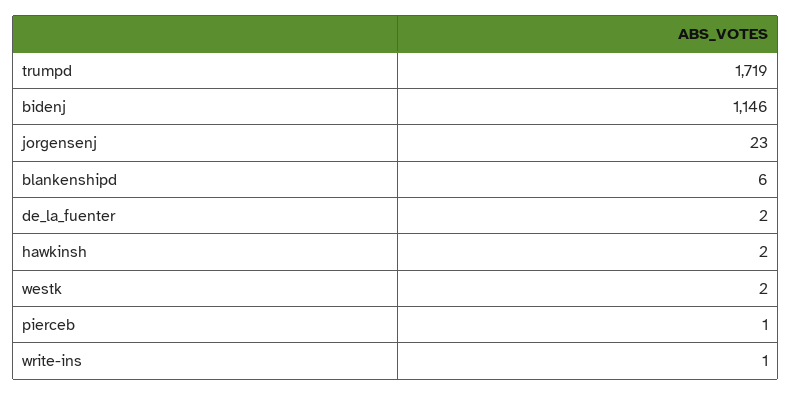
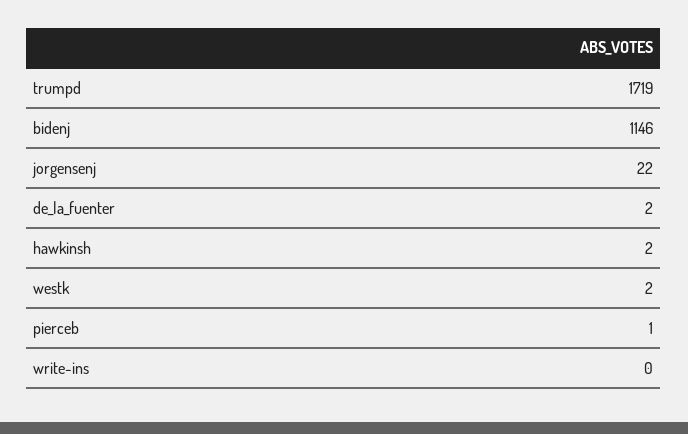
  {
    "trumpd": 1719,
    "bidenj": 1146,
-   "jorgensenj": 23,
+   "jorgensenj": 22,
-   "blankenshipd": 6,
    "de_la_fuenter": 2,
    "hawkinsh": 2,
    "westk": 2,
    "pierceb": 1,
-   "write-ins": 1
+   "write-ins": 0
  }

